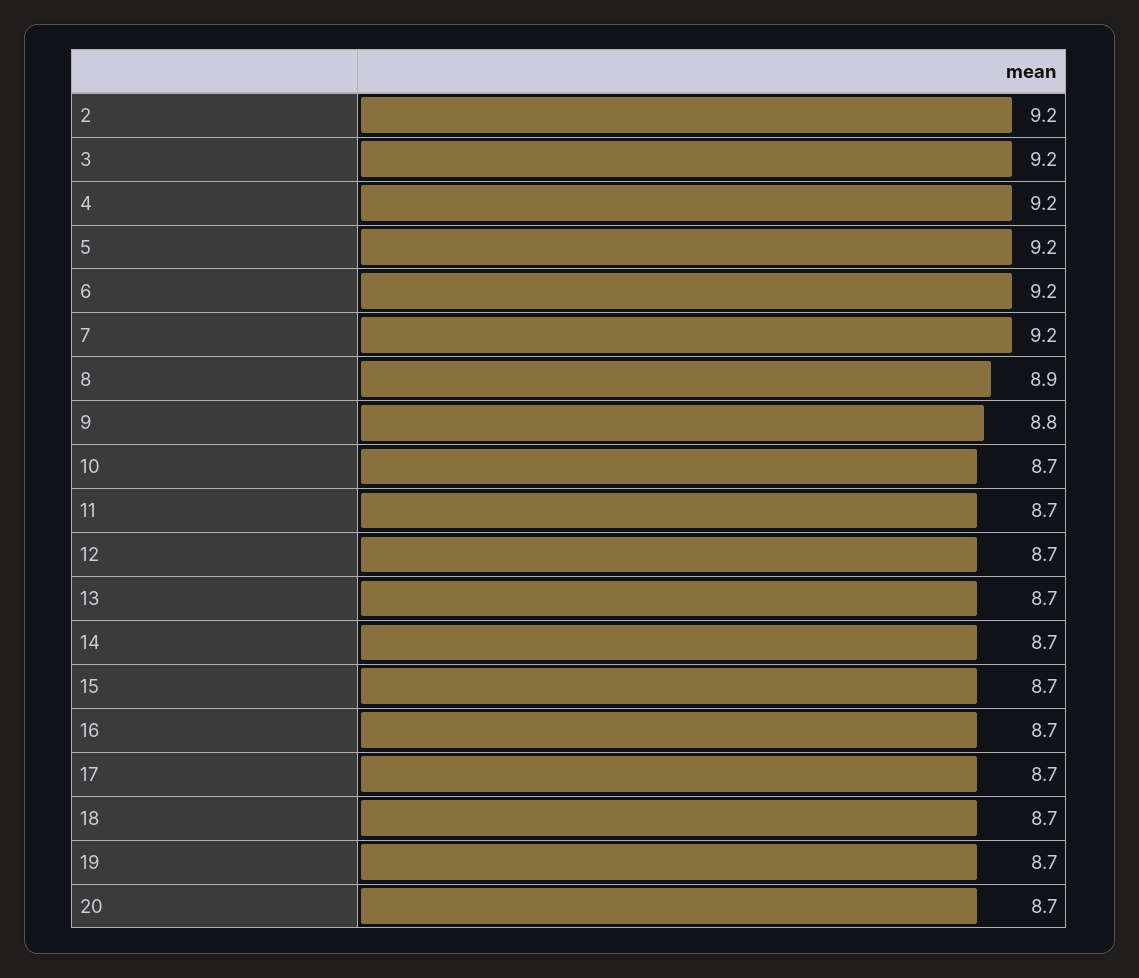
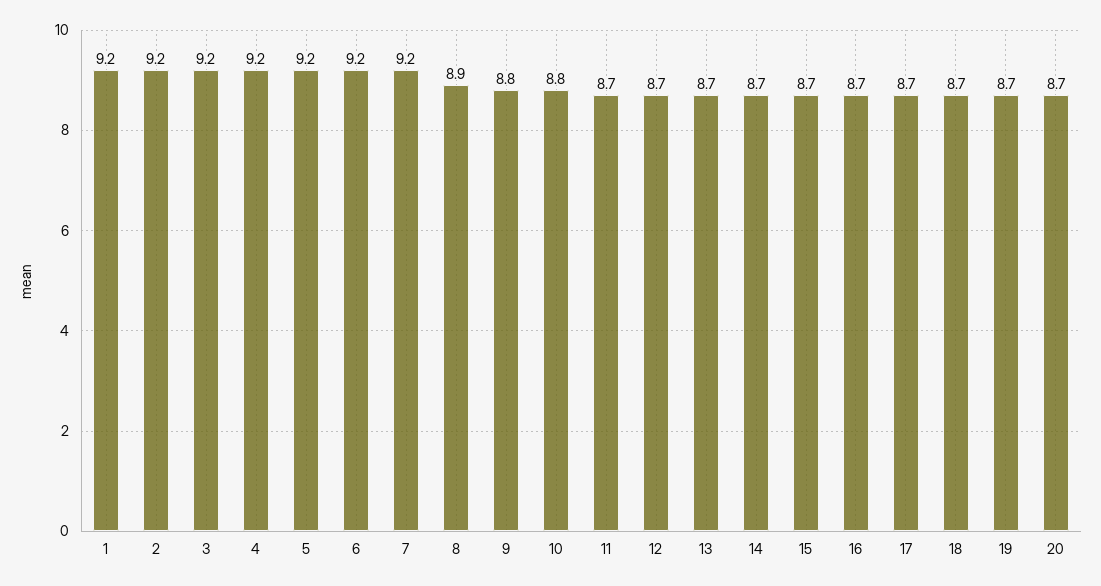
  {
    "2": 9.2,
    "3": 9.2,
    "4": 9.2,
    "5": 9.2,
    "6": 9.2,
    "7": 9.2,
    "8": 8.9,
    "9": 8.8,
-   "10": 8.7,
+   "10": 8.8,
    "11": 8.7,
    "12": 8.7,
    "13": 8.7,
    "14": 8.7,
    "15": 8.7,
    "16": 8.7,
    "17": 8.7,
    "18": 8.7,
    "19": 8.7,
-   "20": 8.7
+   "20": 8.7,
+   "1": 9.2
  }

